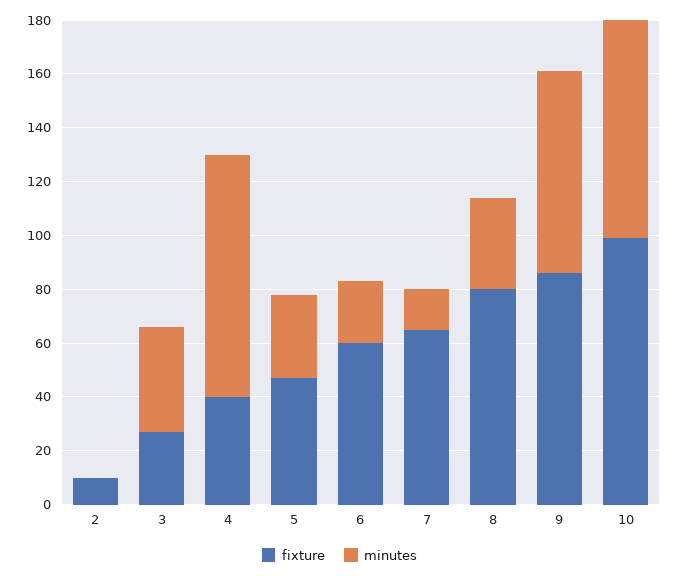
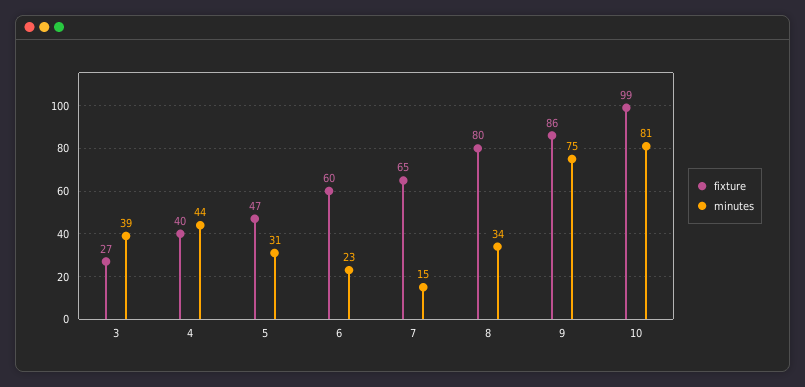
  {
    "fixture": {
-     "2": 10,
      "3": 27,
      "4": 40,
      "5": 47,
      "6": 60,
      "7": 65,
      "8": 80,
      "9": 86,
      "10": 99
    },
    "minutes": {
-     "2": 0,
      "3": 39,
-     "4": 90,
+     "4": 44,
      "5": 31,
      "6": 23,
      "7": 15,
      "8": 34,
      "9": 75,
      "10": 81
    }
  }

